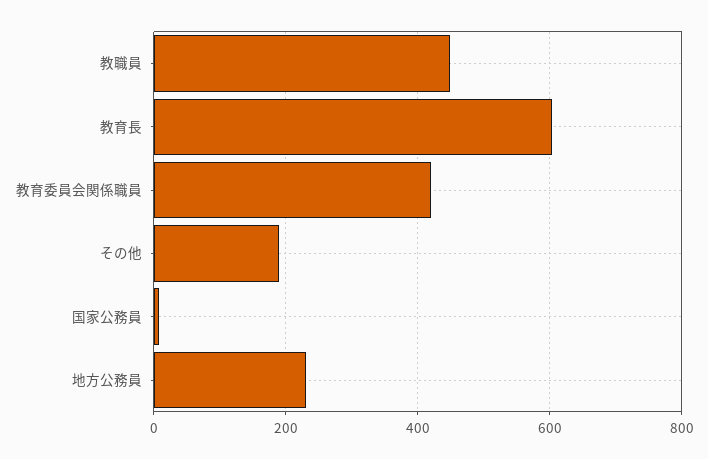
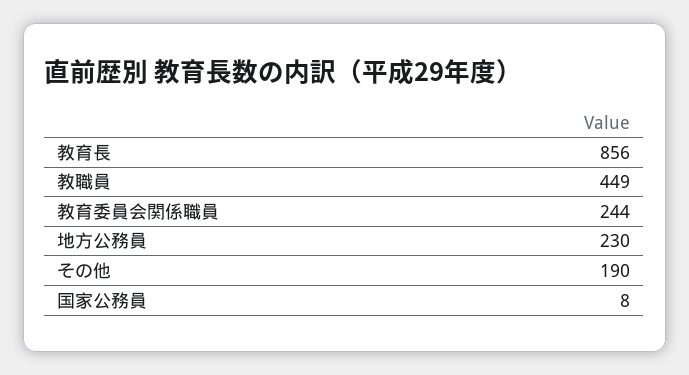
  {
    "教職員": 449,
-   "教育長": 600,
+   "教育長": 856,
-   "教育委員会関係職員": 420,
+   "教育委員会関係職員": 244,
    "その他": 190,
    "国家公務員": 8,
    "地方公務員": 230
  }

